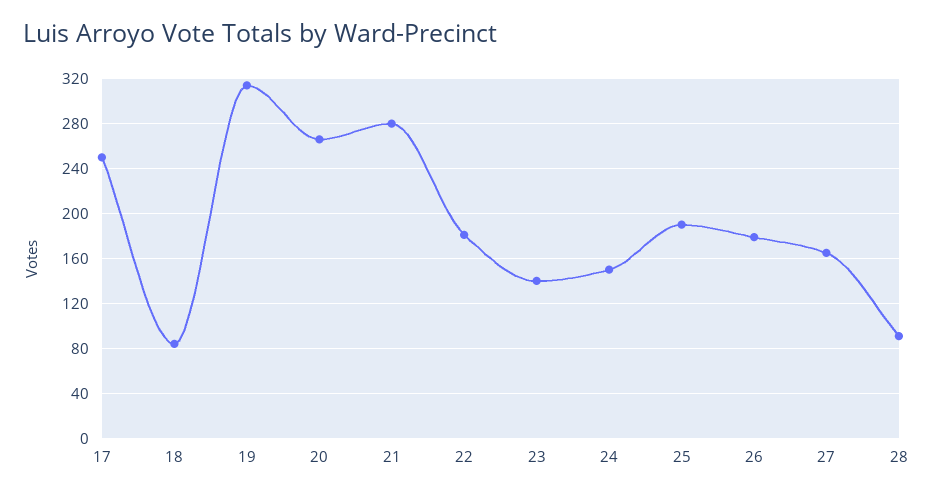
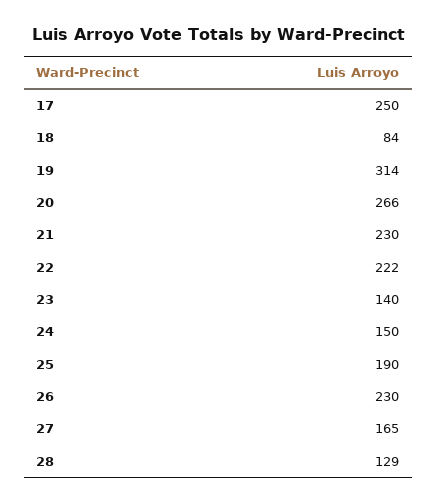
  {
    "17": 250,
    "18": 84,
    "19": 314,
    "20": 266,
-   "21": 280,
+   "21": 230,
-   "22": 180,
+   "22": 222,
    "23": 140,
    "24": 150,
    "25": 190,
-   "26": 180,
+   "26": 230,
    "27": 165,
-   "28": 90
+   "28": 129
  }

